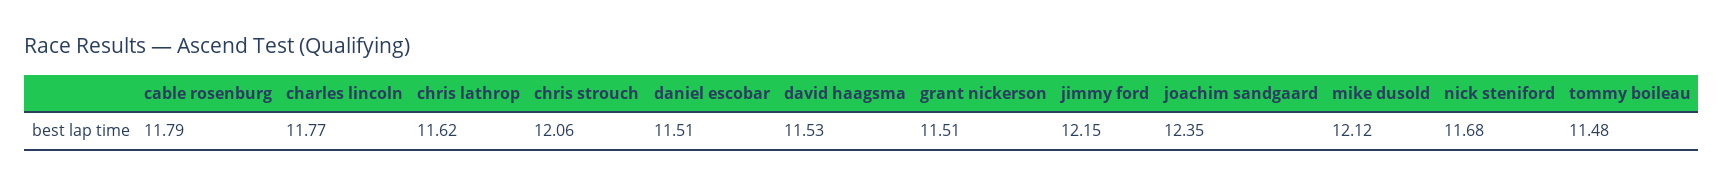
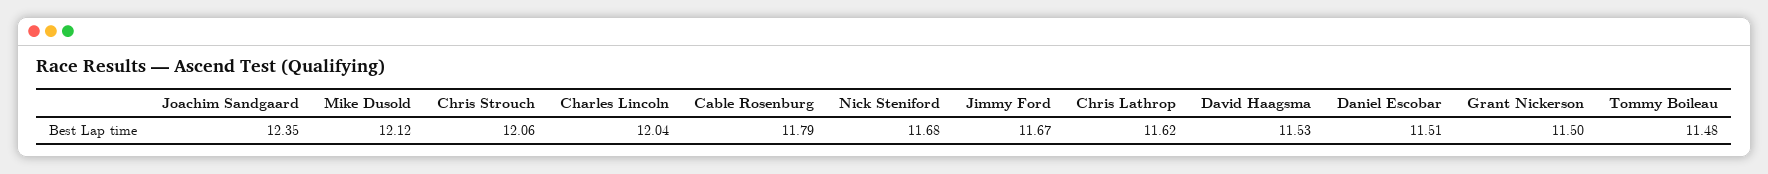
  {
    "cable rosenburg": 11.79,
-   "charles lincoln": 11.77,
+   "charles lincoln": 12.04,
    "chris lathrop": 11.62,
    "chris strouch": 12.06,
    "daniel escobar": 11.51,
    "david haagsma": 11.53,
-   "grant nickerson": 11.51,
+   "grant nickerson": 11.5,
-   "jimmy ford": 12.15,
+   "jimmy ford": 11.67,
    "joachim sandgaard": 12.35,
    "mike dusold": 12.12,
    "nick steniford": 11.68,
    "tommy boileau": 11.48
  }

